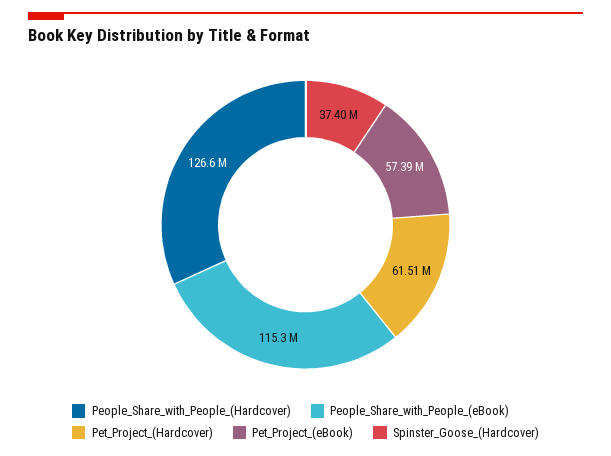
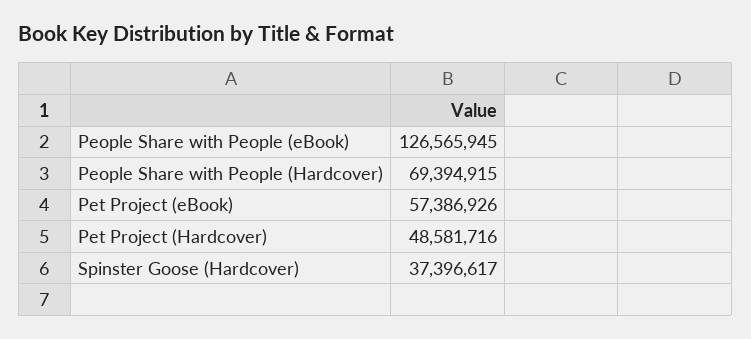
  {
-   "People_Share_with_People_(Hardcover)": 126600000,
+   "People_Share_with_People_(Hardcover)": 69394915,
-   "People_Share_with_People_(eBook)": 115300000,
+   "People_Share_with_People_(eBook)": 126565945,
-   "Pet_Project_(Hardcover)": 61510000,
+   "Pet_Project_(Hardcover)": 48581716,
    "Pet_Project_(eBook)": 57386926,
    "Spinster_Goose_(Hardcover)": 37396617
  }

